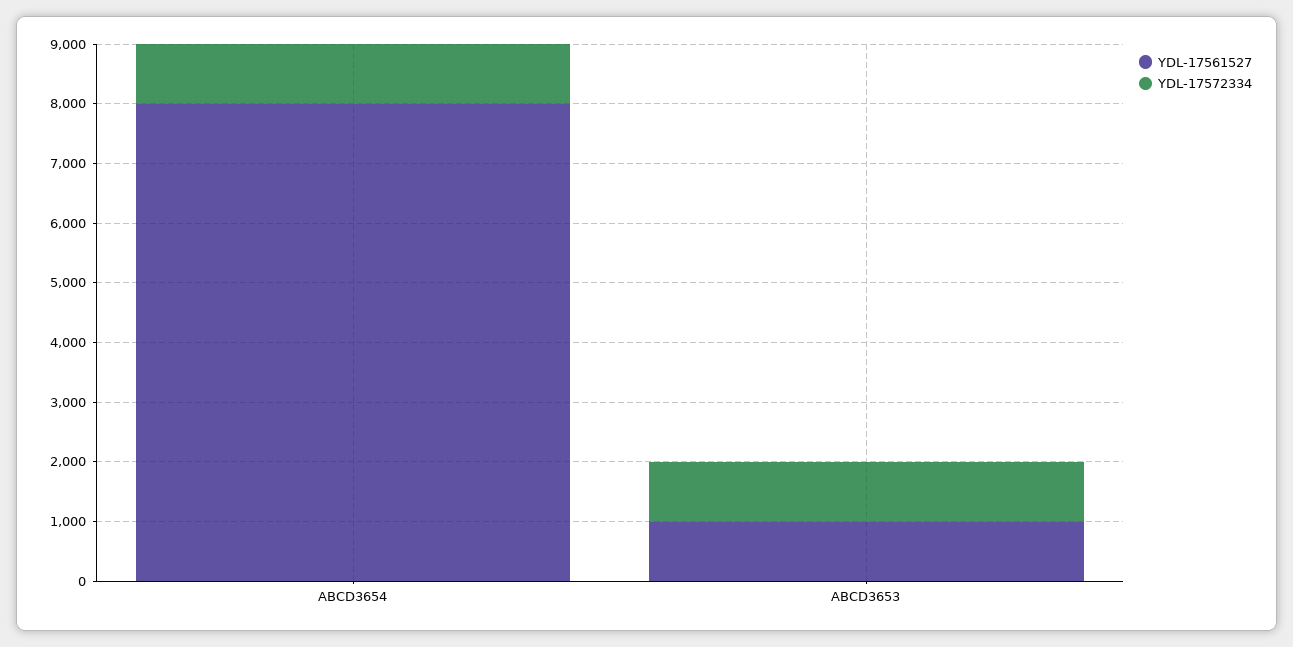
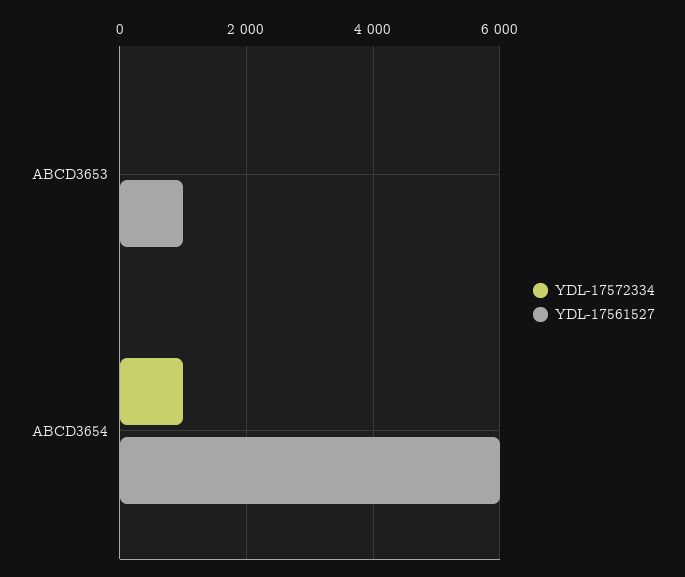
  {
    "YDL-17561527": {
-     "ABCD3654": 8000,
+     "ABCD3654": 6000,
      "ABCD3653": 1000
    },
    "YDL-17572334": {
      "ABCD3654": 1000,
-     "ABCD3653": 1000
+     "ABCD3653": 0
    }
  }

